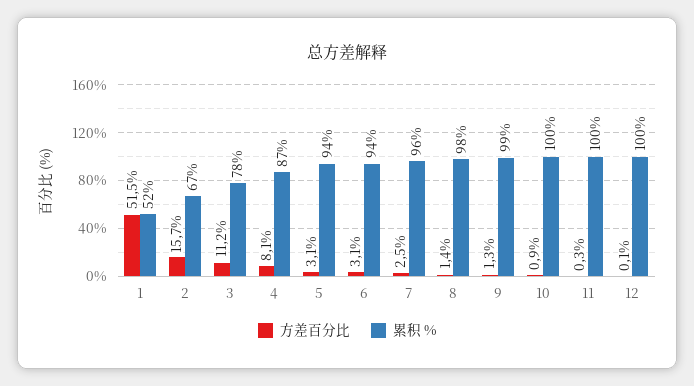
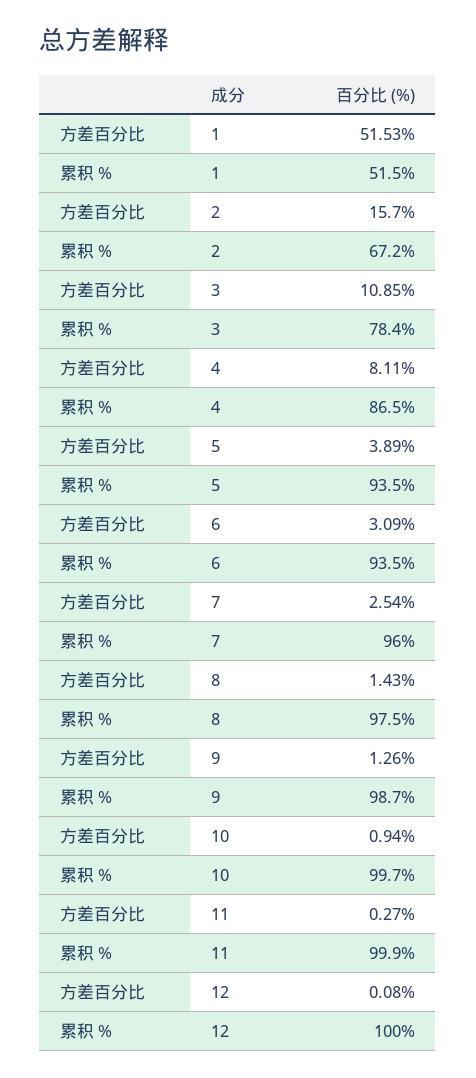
  {
    "方差百分比": {
      "1": 51.53,
      "2": 15.7,
-     "3": 11.2,
+     "3": 10.85,
      "4": 8.11,
-     "5": 3.1,
+     "5": 3.89,
      "6": 3.09,
      "7": 2.54,
      "8": 1.43,
      "9": 1.26,
      "10": 0.94,
      "11": 0.27,
      "12": 0.08
    },
    "累积 %": {
      "1": 51.5,
      "2": 67.2,
      "3": 78.4,
      "4": 86.5,
      "5": 93.5,
      "6": 93.5,
      "7": 96,
      "8": 97.5,
      "9": 98.7,
      "10": 99.7,
      "11": 99.9,
      "12": 100
    }
  }

